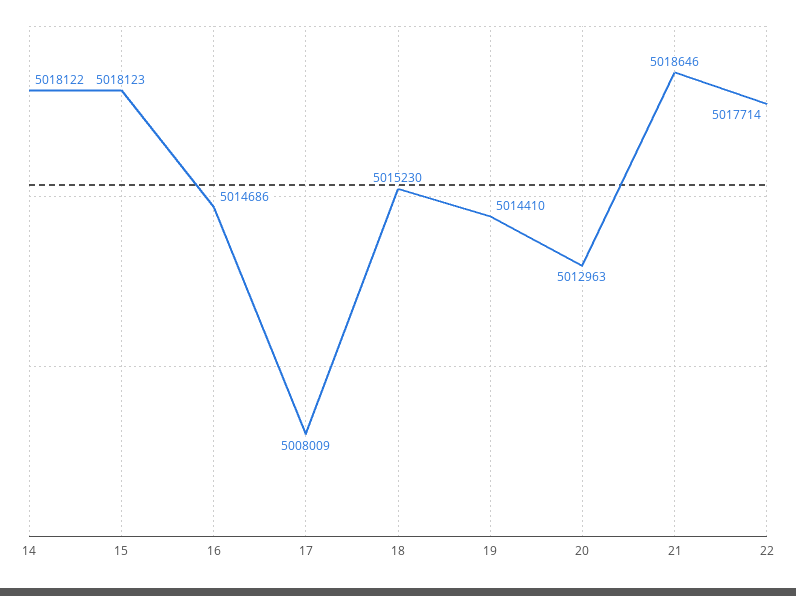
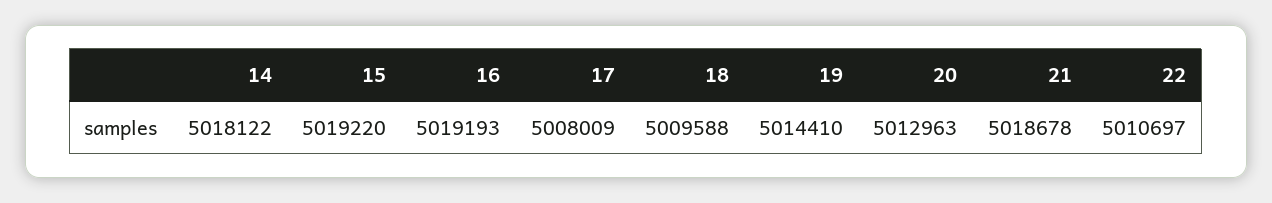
  {
    "14": 5018122,
-   "15": 5018123,
+   "15": 5019220,
-   "16": 5014686,
+   "16": 5019193,
    "17": 5008009,
-   "18": 5015230,
+   "18": 5009588,
    "19": 5014410,
    "20": 5012963,
-   "21": 5018646,
+   "21": 5018678,
-   "22": 5017714
+   "22": 5010697
  }

